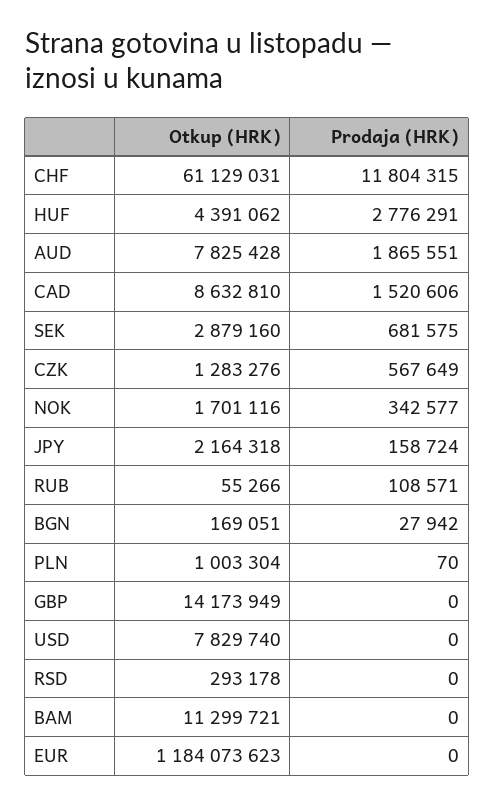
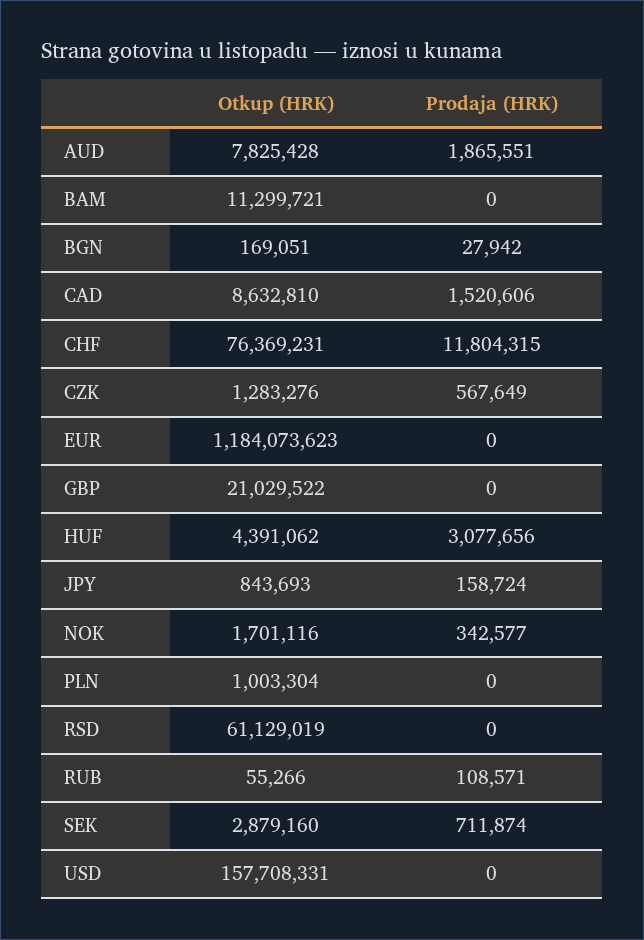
  {
    "Otkup (HRK)": {
-     "CHF": 61129031,
+     "CHF": 76369231,
      "HUF": 4391062,
      "AUD": 7825428,
      "CAD": 8632810,
      "SEK": 2879160,
      "CZK": 1283276,
      "NOK": 1701116,
-     "JPY": 2164318,
+     "JPY": 843693,
      "RUB": 55266,
      "BGN": 169051,
      "PLN": 1003304,
-     "GBP": 14173949,
+     "GBP": 21029522,
-     "USD": 7829740,
+     "USD": 157708331,
-     "RSD": 293178,
+     "RSD": 61129019,
      "BAM": 11299721,
      "EUR": 1184073623
    },
    "Prodaja (HRK)": {
      "CHF": 11804315,
-     "HUF": 2776291,
+     "HUF": 3077656,
      "AUD": 1865551,
      "CAD": 1520606,
-     "SEK": 681575,
+     "SEK": 711874,
      "CZK": 567649,
      "NOK": 342577,
      "JPY": 158724,
      "RUB": 108571,
      "BGN": 27942,
-     "PLN": 70,
+     "PLN": 0,
      "GBP": 0,
      "USD": 0,
      "RSD": 0,
      "BAM": 0,
      "EUR": 0
    }
  }

